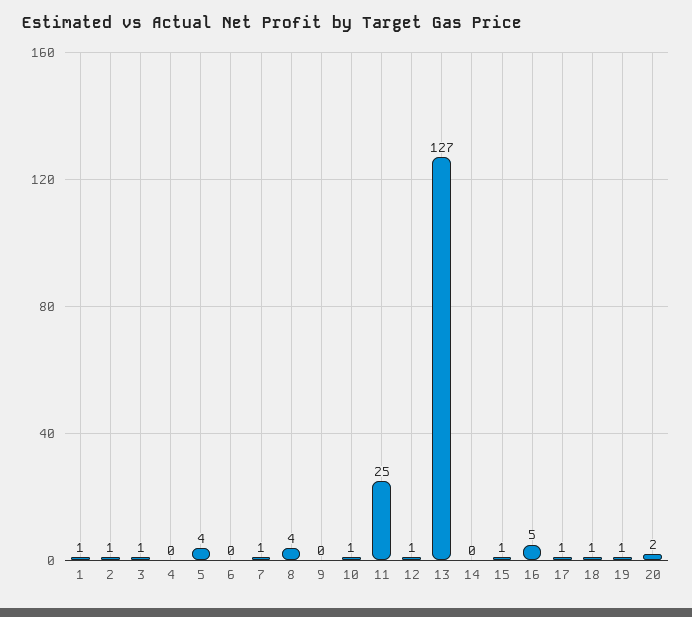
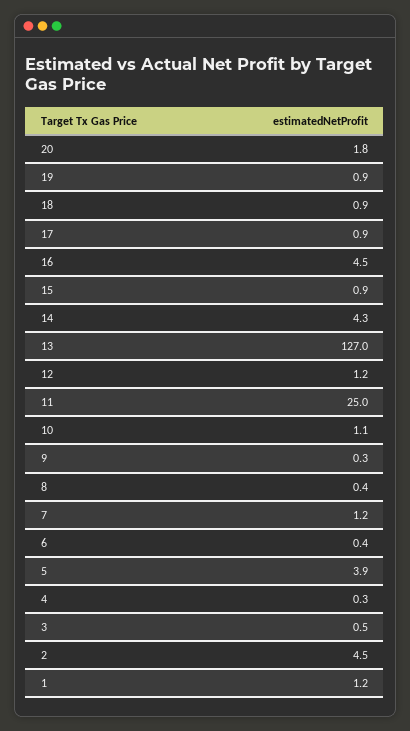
  {
    "1": 1.2,
-   "2": 1,
+   "2": 4.5,
    "3": 0.5,
    "4": 0.3,
    "5": 3.9,
    "6": 0.4,
    "7": 1.2,
-   "8": 4,
+   "8": 0.4,
    "9": 0.3,
    "10": 1.1,
    "11": 25,
    "12": 1.2,
    "13": 127,
-   "14": 0,
+   "14": 4.3,
    "15": 0.9,
    "16": 4.5,
    "17": 0.9,
    "18": 0.9,
    "19": 0.9,
    "20": 1.8
  }

